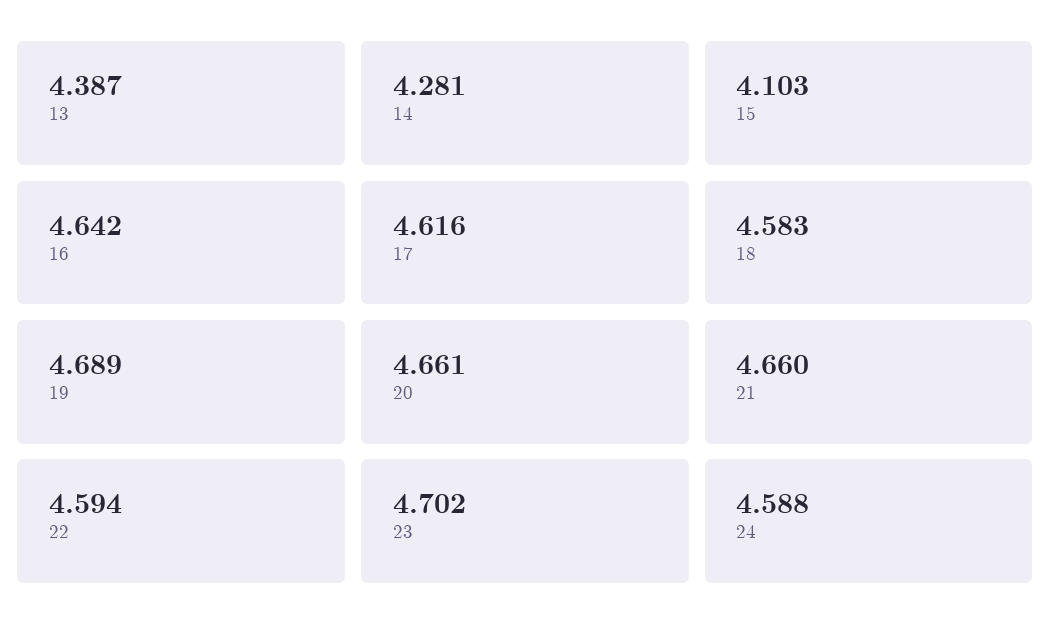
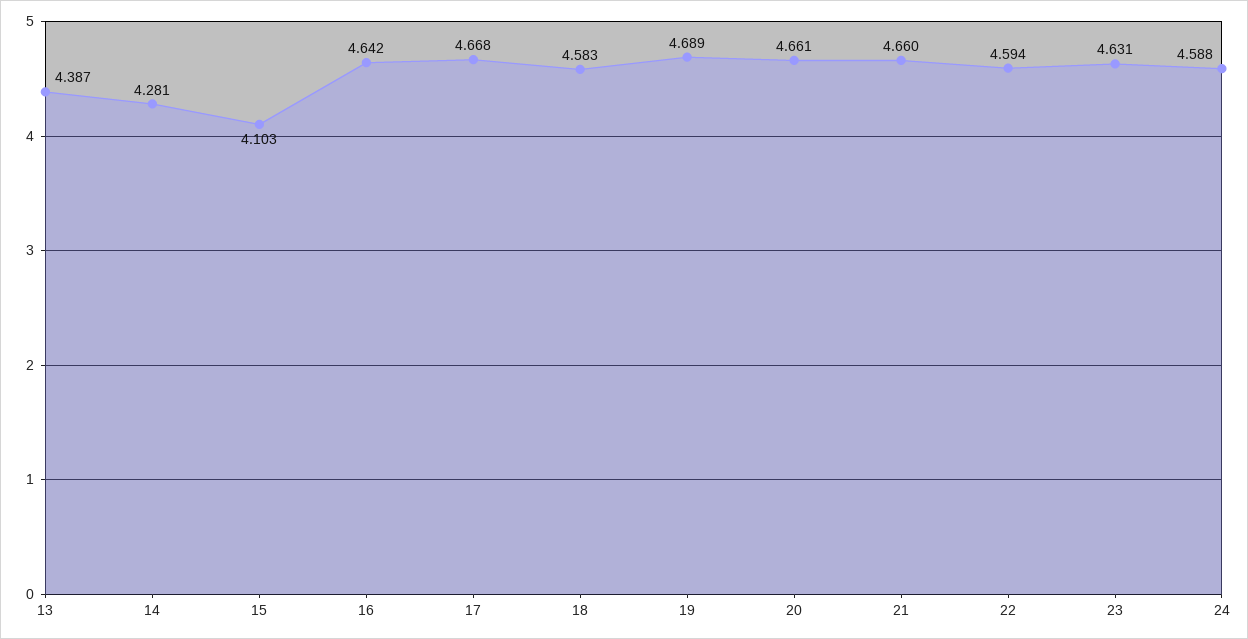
  {
    "13": 4.387,
    "14": 4.281,
    "15": 4.103,
    "16": 4.642,
-   "17": 4.616,
+   "17": 4.668,
    "18": 4.583,
    "19": 4.689,
    "20": 4.661,
    "21": 4.66,
    "22": 4.594,
-   "23": 4.702,
+   "23": 4.631,
    "24": 4.588
  }

